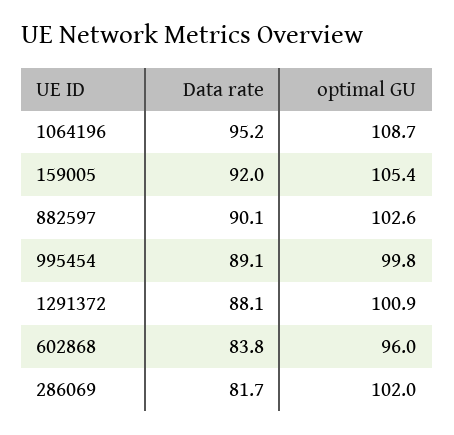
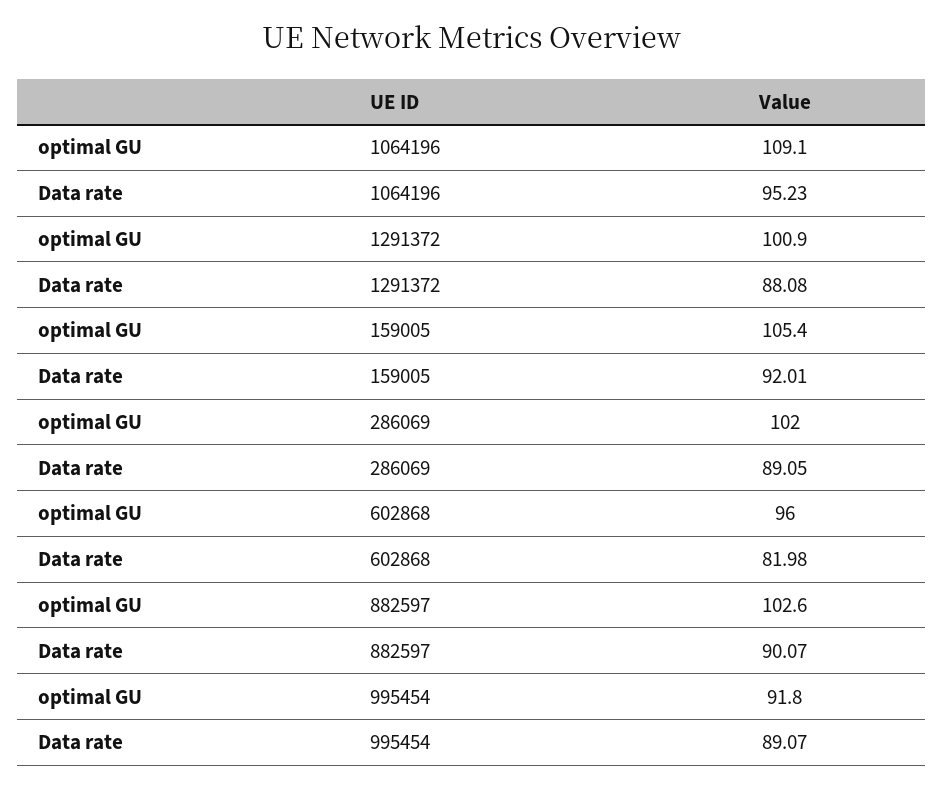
  {
    "Data rate": {
      "1064196": 95.23,
      "159005": 92.01,
      "882597": 90.07,
      "995454": 89.07,
      "1291372": 88.08,
-     "602868": 83.8,
+     "602868": 81.98,
-     "286069": 81.7
+     "286069": 89.05
    },
    "optimal GU": {
-     "1064196": 108.7,
+     "1064196": 109.1,
      "159005": 105.4,
      "882597": 102.6,
-     "995454": 99.8,
+     "995454": 91.8,
      "1291372": 100.9,
      "602868": 96,
      "286069": 102
    }
  }

